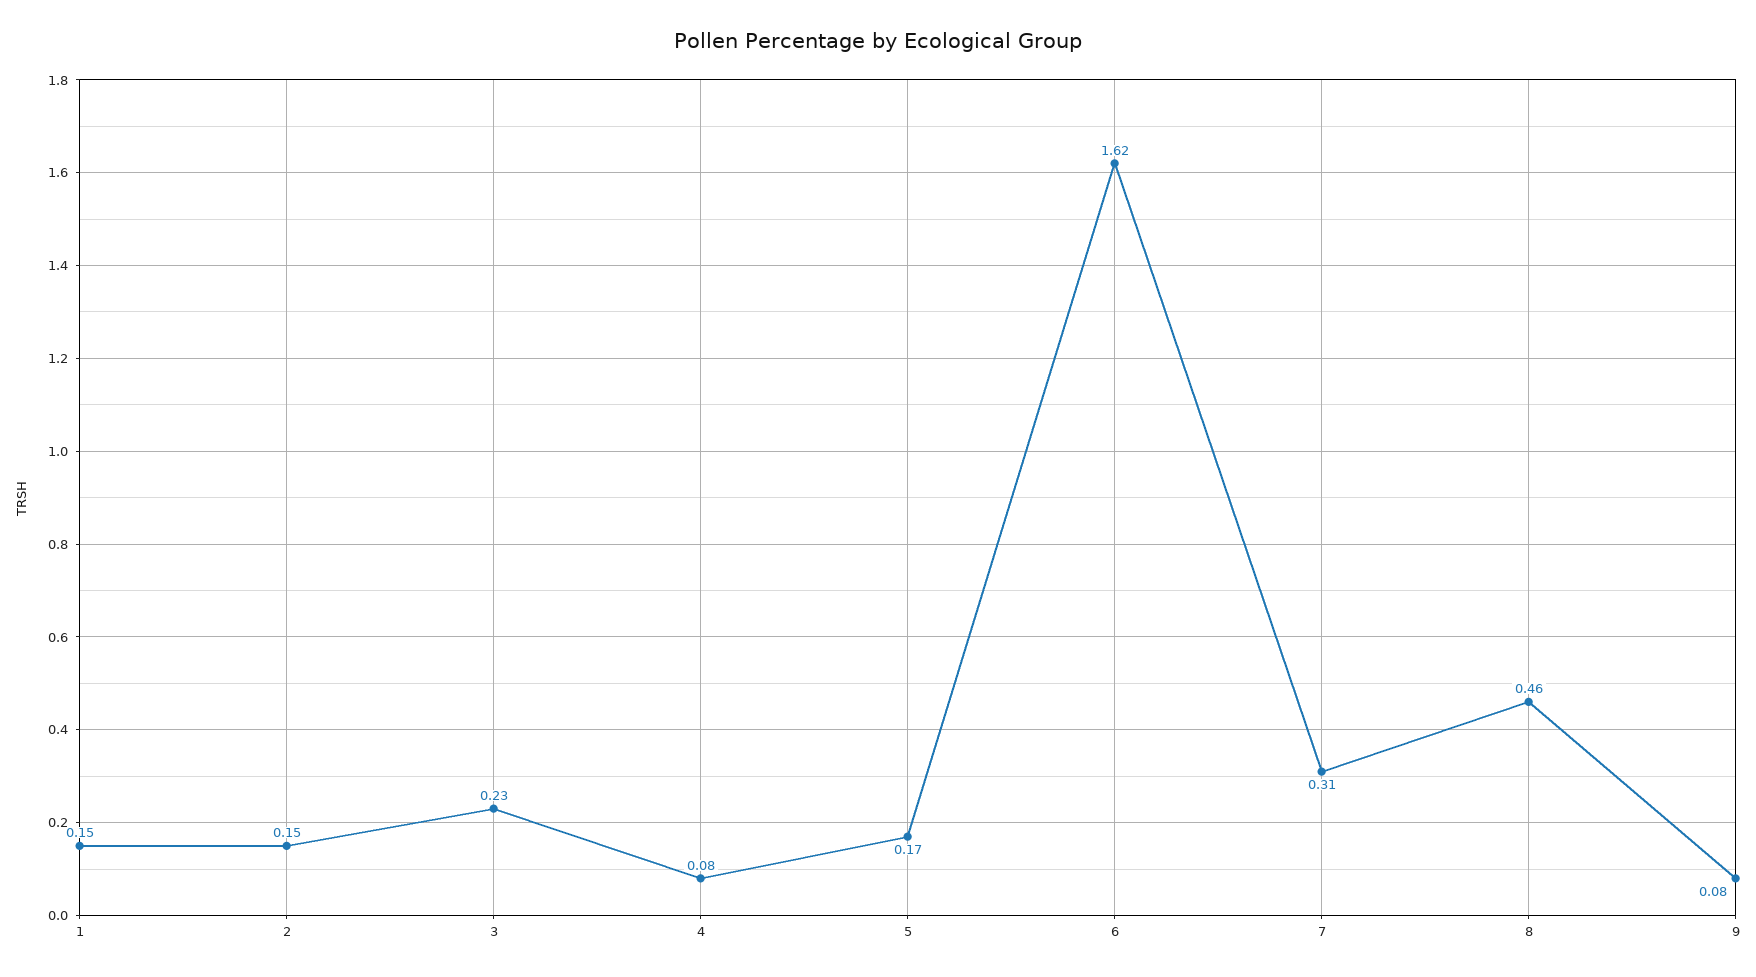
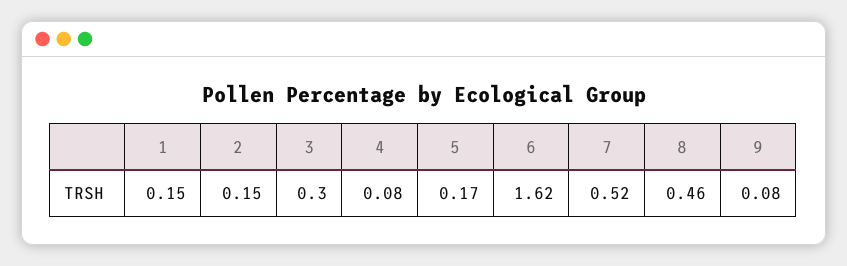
  {
    "1": 0.15,
    "2": 0.15,
-   "3": 0.23,
+   "3": 0.3,
    "4": 0.08,
    "5": 0.17,
    "6": 1.62,
-   "7": 0.31,
+   "7": 0.52,
    "8": 0.46,
    "9": 0.08
  }

